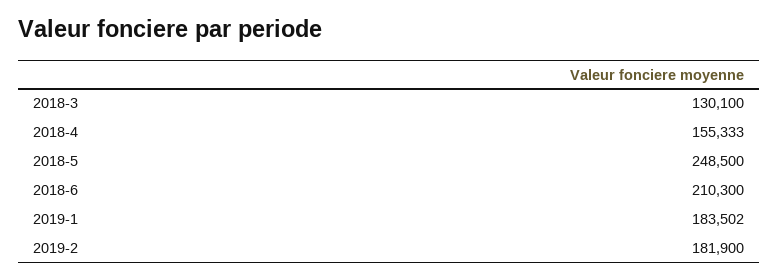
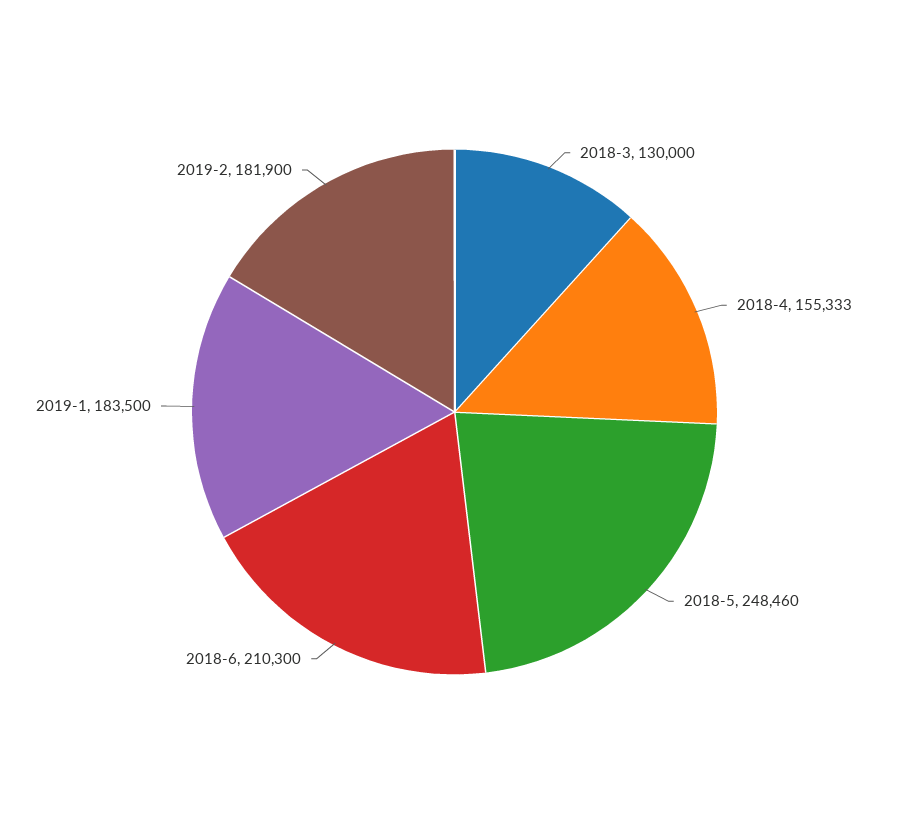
  {
-   "2018-3": 130100,
+   "2018-3": 130000,
    "2018-4": 155333,
-   "2018-5": 248500,
+   "2018-5": 248460,
    "2018-6": 210300,
-   "2019-1": 183502,
+   "2019-1": 183500,
    "2019-2": 181900
  }

